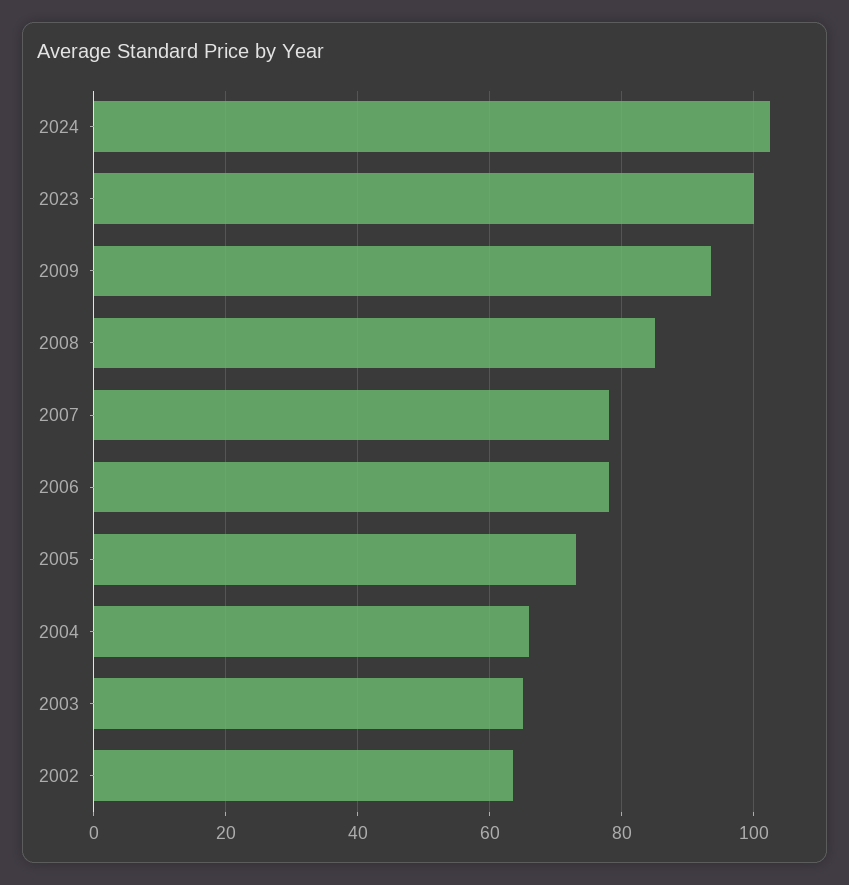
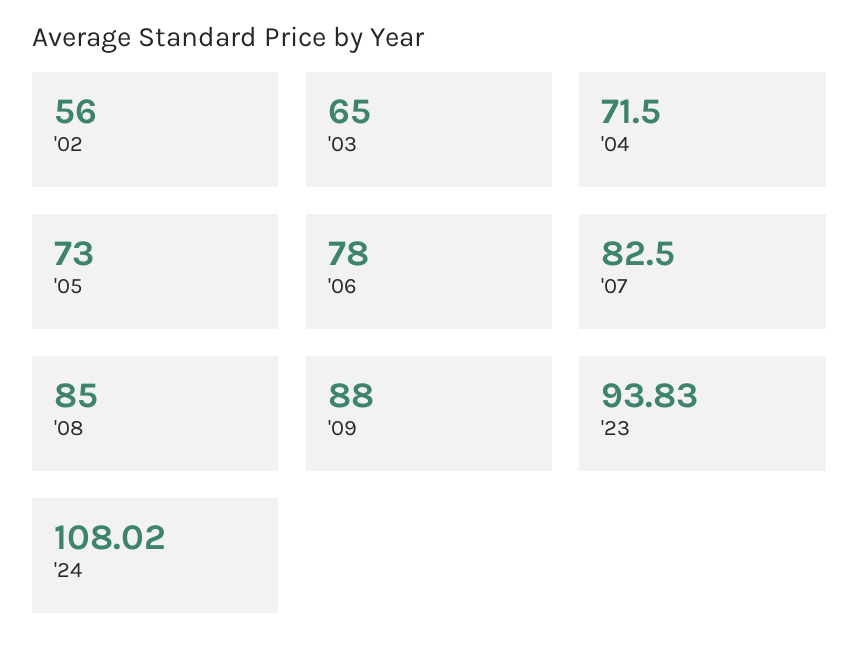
  {
-   "2024": 102,
+   "2024": 108.02,
-   "2023": 100,
+   "2023": 93.83,
-   "2009": 94,
+   "2009": 88,
    "2008": 85,
-   "2007": 78,
+   "2007": 82.5,
    "2006": 78,
    "2005": 73,
-   "2004": 66,
+   "2004": 71.5,
    "2003": 65,
-   "2002": 64
+   "2002": 56
  }

